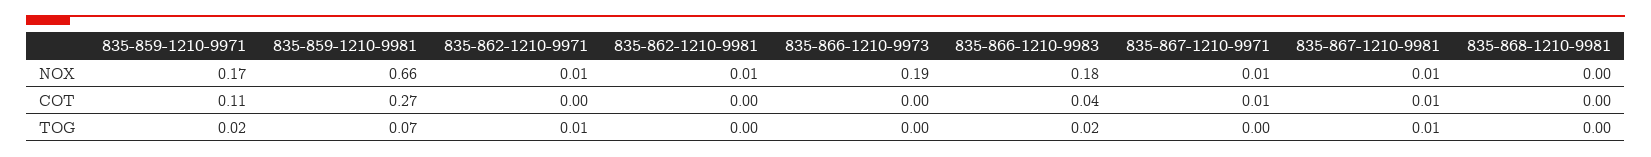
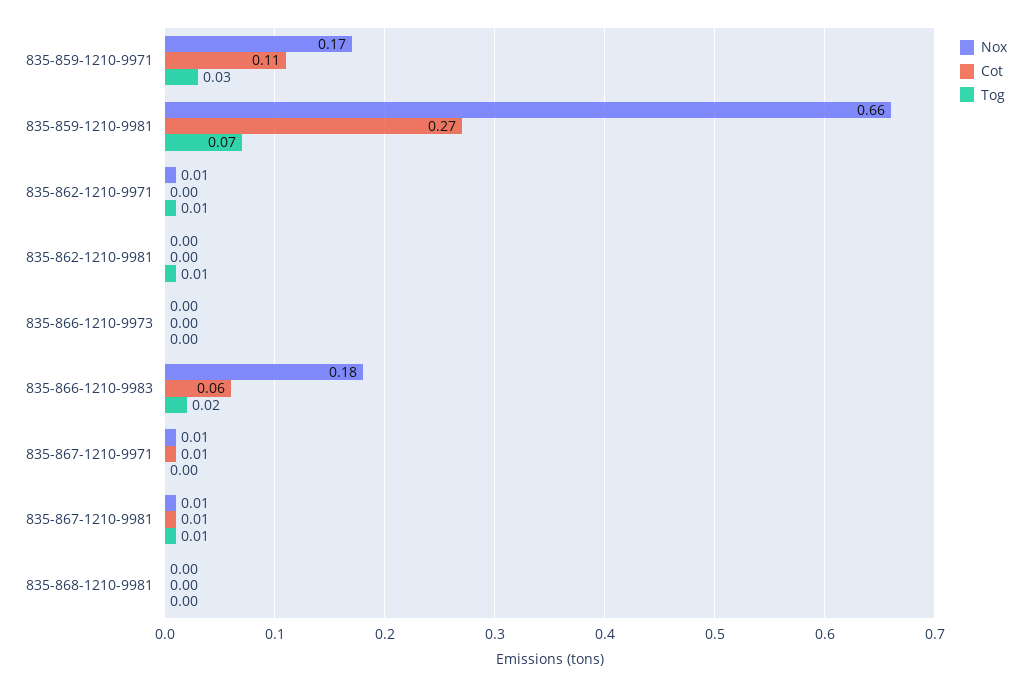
  {
    "NOX": {
      "835-859-1210-9971": 0.17,
      "835-859-1210-9981": 0.66,
      "835-862-1210-9971": 0.01,
-     "835-862-1210-9981": 0.01,
+     "835-862-1210-9981": 0,
-     "835-866-1210-9973": 0.19,
+     "835-866-1210-9973": 0,
      "835-866-1210-9983": 0.18,
      "835-867-1210-9971": 0.01,
      "835-867-1210-9981": 0.01,
      "835-868-1210-9981": 0
    },
    "COT": {
      "835-859-1210-9971": 0.11,
      "835-859-1210-9981": 0.27,
      "835-862-1210-9971": 0,
      "835-862-1210-9981": 0,
      "835-866-1210-9973": 0,
-     "835-866-1210-9983": 0.04,
+     "835-866-1210-9983": 0.06,
      "835-867-1210-9971": 0.01,
      "835-867-1210-9981": 0.01,
      "835-868-1210-9981": 0
    },
    "TOG": {
-     "835-859-1210-9971": 0.02,
+     "835-859-1210-9971": 0.03,
      "835-859-1210-9981": 0.07,
      "835-862-1210-9971": 0.01,
-     "835-862-1210-9981": 0,
+     "835-862-1210-9981": 0.01,
      "835-866-1210-9973": 0,
      "835-866-1210-9983": 0.02,
      "835-867-1210-9971": 0,
      "835-867-1210-9981": 0.01,
      "835-868-1210-9981": 0
    }
  }

